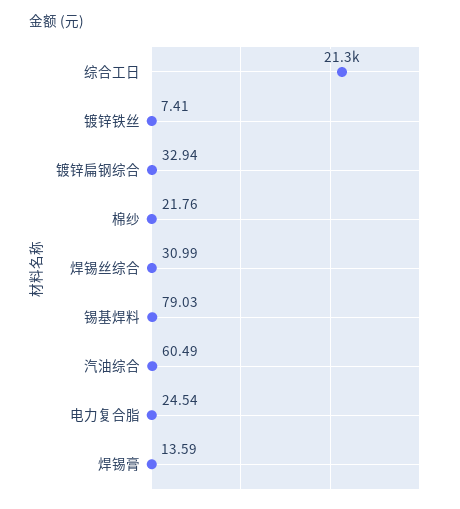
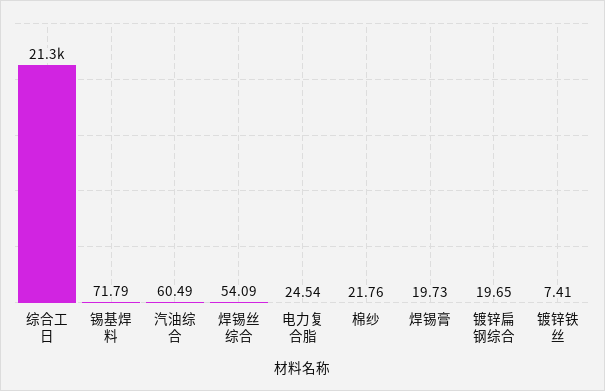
  {
    "综合工日": 21300,
    "镀锌铁丝": 7.41,
-   "镀锌扁钢综合": 32.94,
+   "镀锌扁钢综合": 19.65,
    "棉纱": 21.76,
-   "焊锡丝综合": 30.99,
+   "焊锡丝综合": 54.09,
-   "锡基焊料": 79.03,
+   "锡基焊料": 71.79,
    "汽油综合": 60.49,
    "电力复合脂": 24.54,
-   "焊锡膏": 13.59
+   "焊锡膏": 19.73
  }

